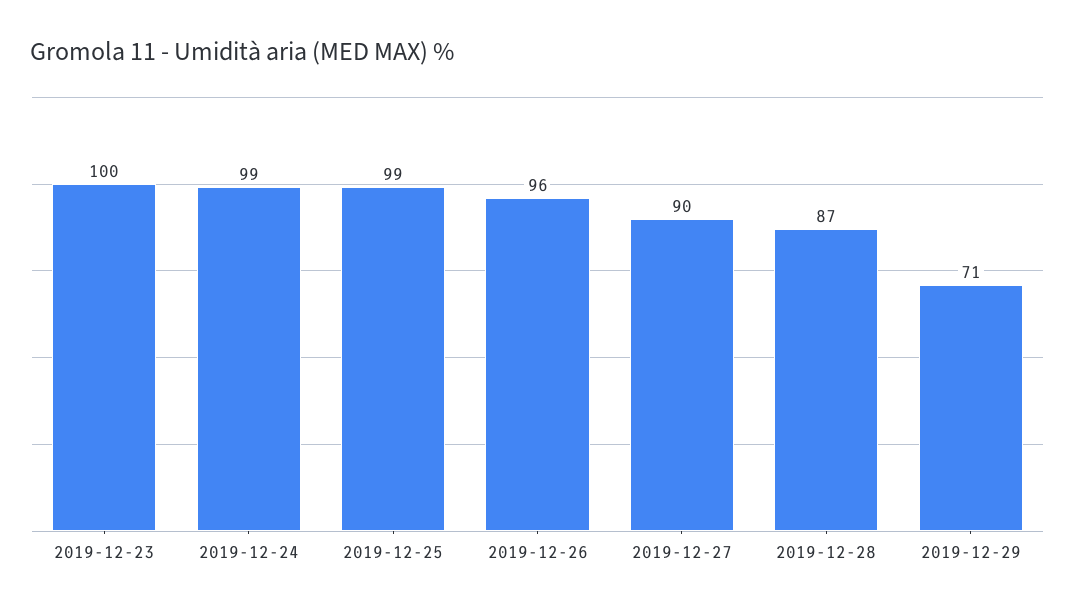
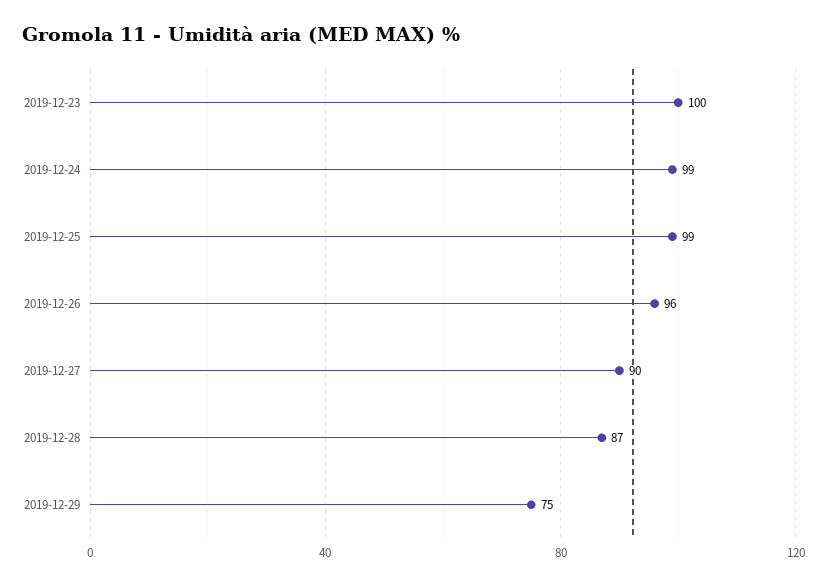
  {
    "2019-12-23": 100,
    "2019-12-24": 99,
    "2019-12-25": 99,
    "2019-12-26": 96,
    "2019-12-27": 90,
    "2019-12-28": 87,
-   "2019-12-29": 71
+   "2019-12-29": 75
  }

